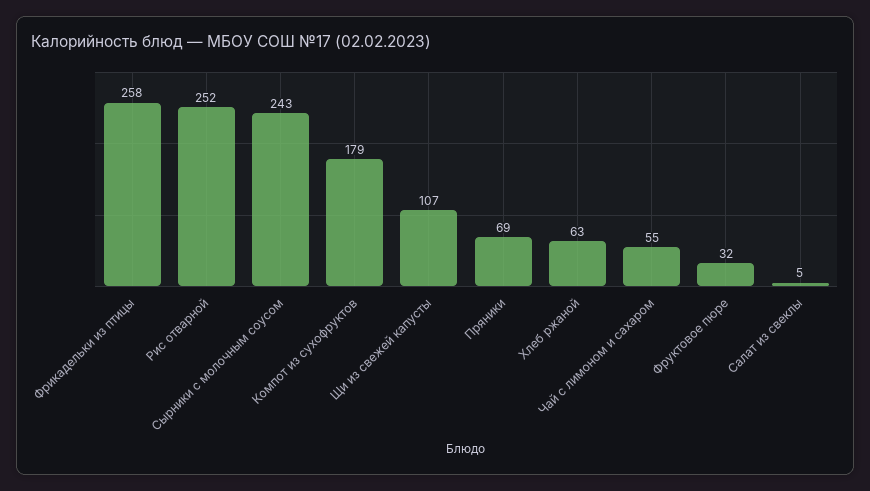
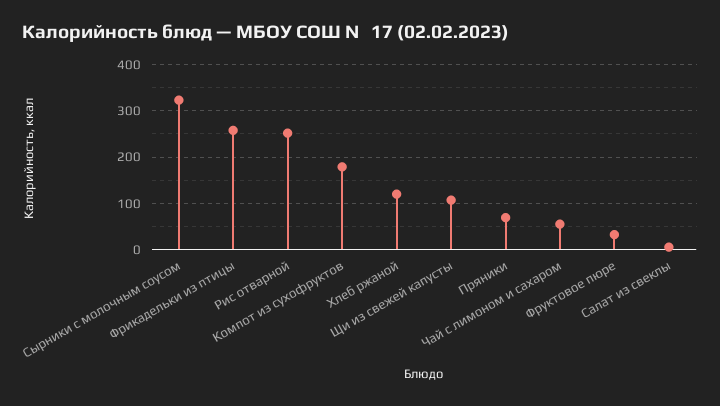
  {
    "Фрикадельки из птицы": 258,
    "Рис отварной": 252,
-   "Сырники с молочным соусом": 243,
+   "Сырники с молочным соусом": 320,
    "Компот из сухофруктов": 179,
    "Щи из свежей капусты": 107,
    "Пряники": 69,
-   "Хлеб ржаной": 63,
+   "Хлеб ржаной": 120,
    "Чай с лимоном и сахаром": 55,
    "Фруктовое пюре": 32,
    "Салат из свеклы": 5
  }

